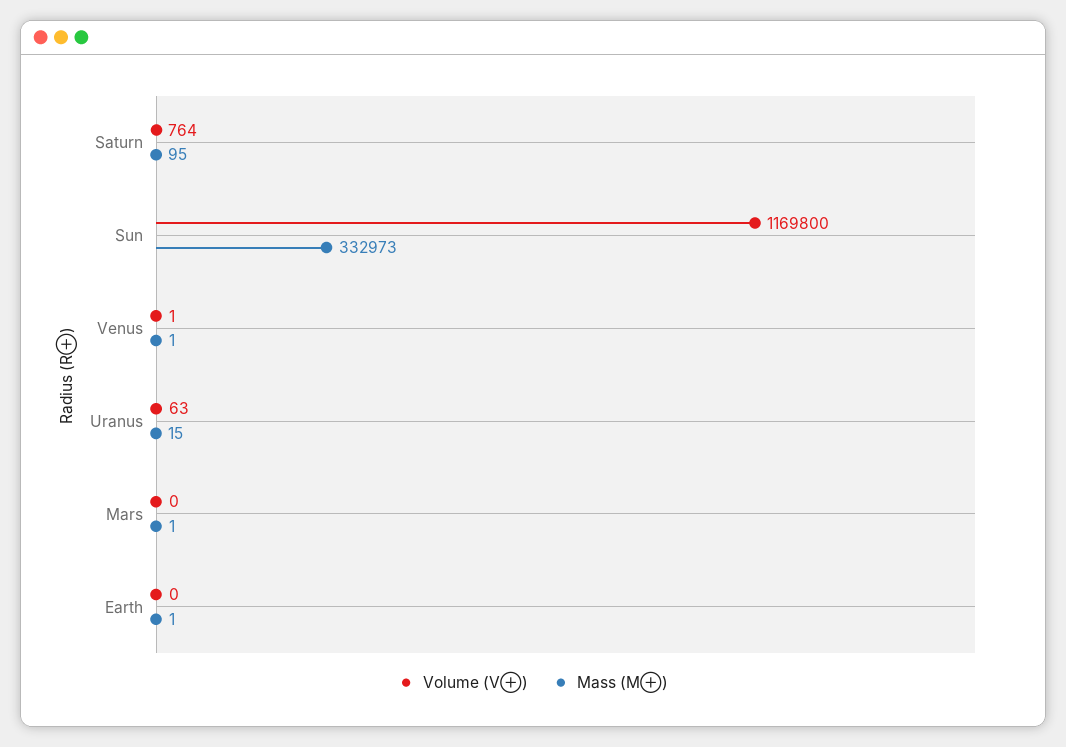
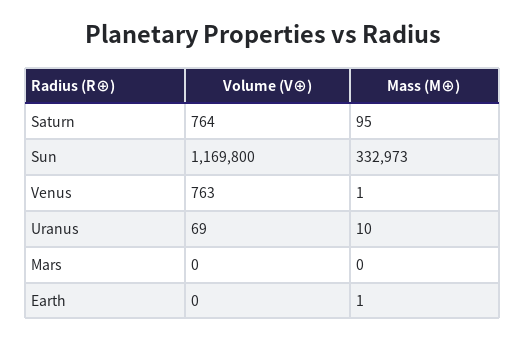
  {
    "Volume (V⊕)": {
      "Saturn": 764,
      "Sun": 1169800,
-     "Venus": 1,
+     "Venus": 763,
-     "Uranus": 63,
+     "Uranus": 69,
      "Mars": 0,
      "Earth": 0
    },
    "Mass (M⊕)": {
      "Saturn": 95,
      "Sun": 332973,
      "Venus": 1,
-     "Uranus": 15,
+     "Uranus": 10,
-     "Mars": 1,
+     "Mars": 0,
      "Earth": 1
    }
  }

